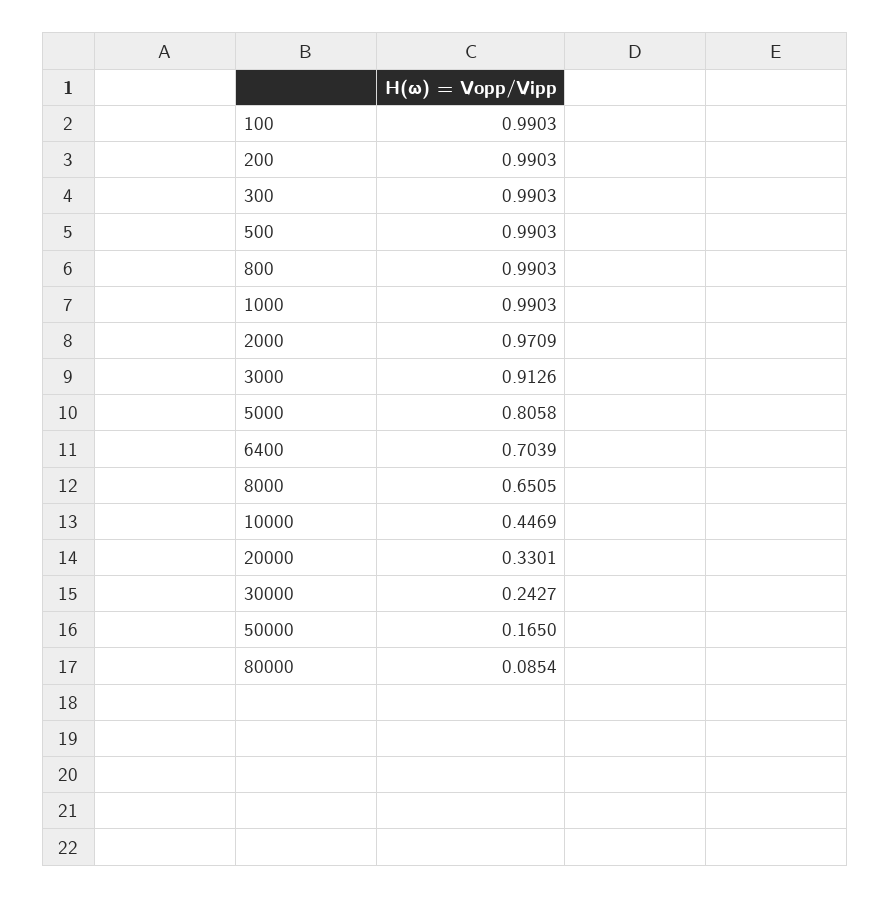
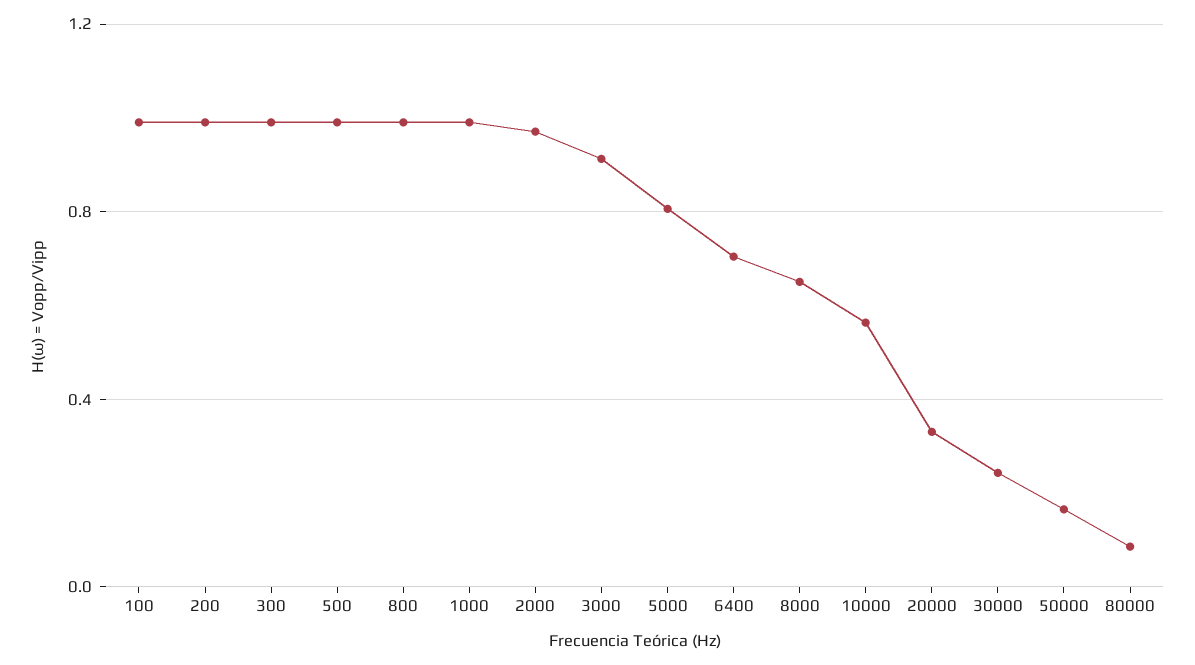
  {
    "100": 0.9903,
    "200": 0.9903,
    "300": 0.9903,
    "500": 0.9903,
    "800": 0.9903,
    "1000": 0.9903,
    "2000": 0.9709,
    "3000": 0.9126,
    "5000": 0.8058,
    "6400": 0.7039,
    "8000": 0.6505,
-   "10000": 0.4469,
+   "10000": 0.55,
    "20000": 0.3301,
    "30000": 0.2427,
    "50000": 0.165,
    "80000": 0.0854
  }

